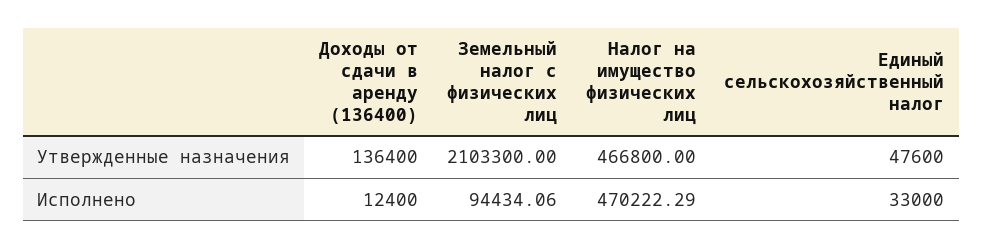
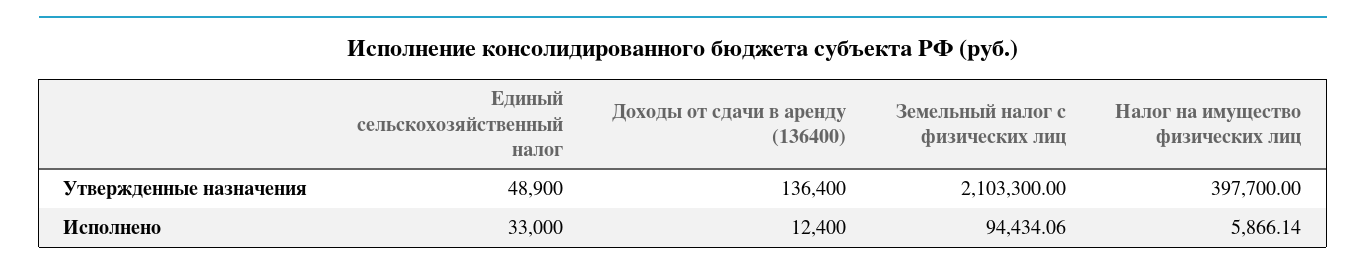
  {
    "Доходы от сдачи в аренду (136400)": {
      "Утвержденные назначения": 136400,
      "Исполнено": 12400
    },
    "Земельный налог с физических лиц": {
      "Утвержденные назначения": 2103300,
      "Исполнено": 94434.06
    },
    "Налог на имущество физических лиц": {
-     "Утвержденные назначения": 466800,
+     "Утвержденные назначения": 397700,
-     "Исполнено": 470222.29
+     "Исполнено": 5866.14
    },
    "Единый сельскохозяйственный налог": {
-     "Утвержденные назначения": 47600,
+     "Утвержденные назначения": 48900,
      "Исполнено": 33000
    }
  }

